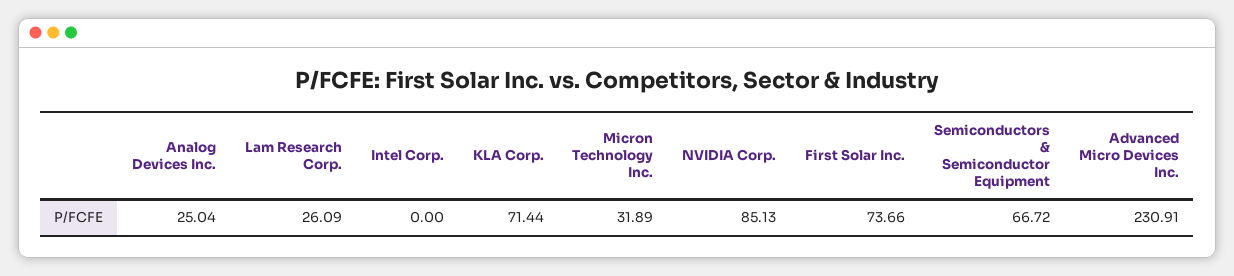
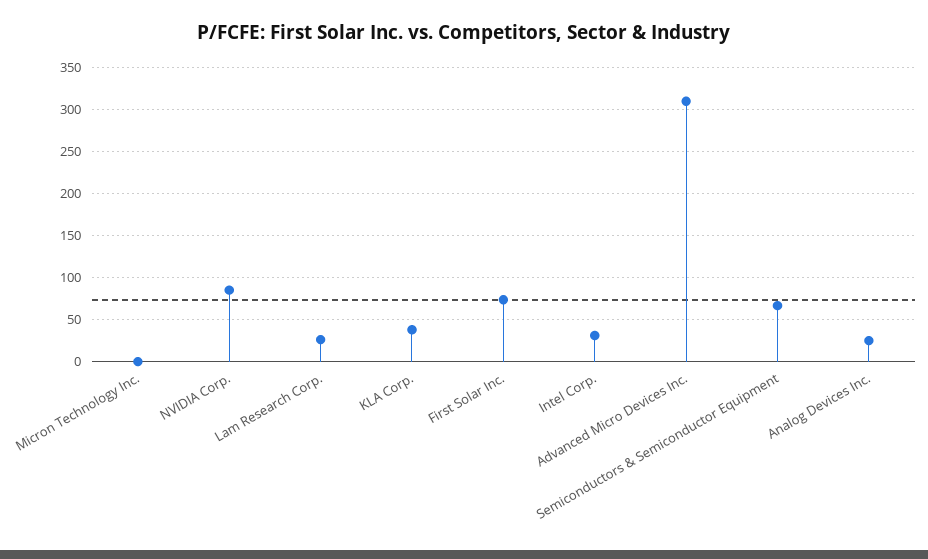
  {
    "Analog Devices Inc.": 25.04,
    "Lam Research Corp.": 26.09,
-   "Intel Corp.": 0,
+   "Intel Corp.": 30,
-   "KLA Corp.": 71.44,
+   "KLA Corp.": 40,
-   "Micron Technology Inc.": 31.89,
+   "Micron Technology Inc.": 0,
    "NVIDIA Corp.": 85.13,
    "First Solar Inc.": 73.66,
    "Semiconductors & Semiconductor Equipment": 66.72,
-   "Advanced Micro Devices Inc.": 230.91
+   "Advanced Micro Devices Inc.": 310
  }

